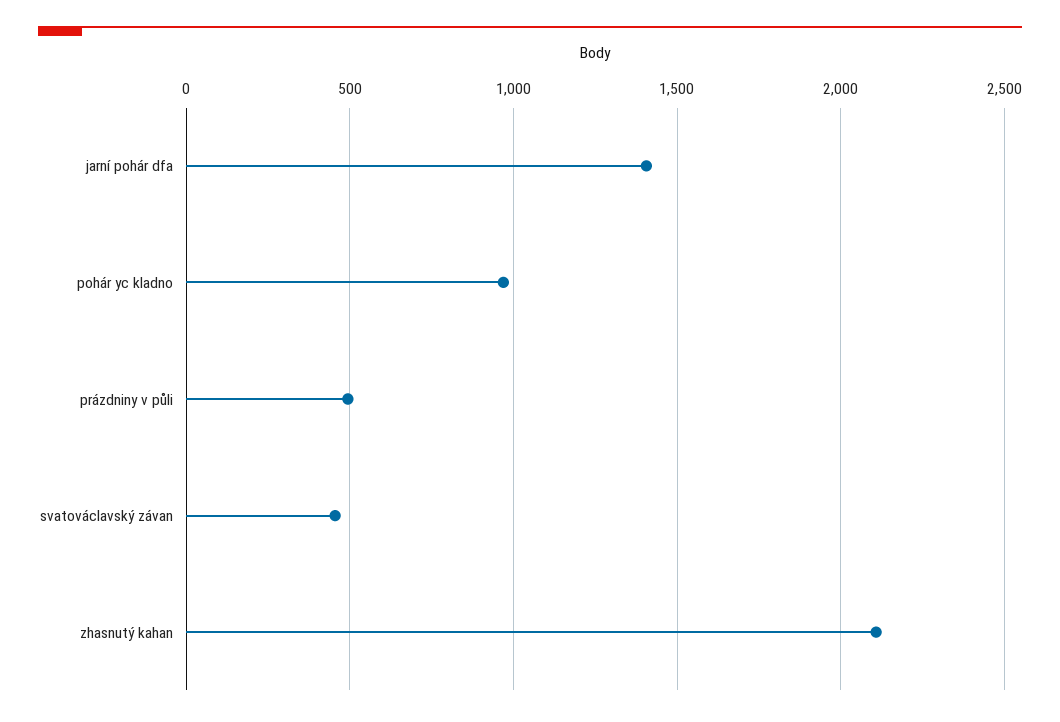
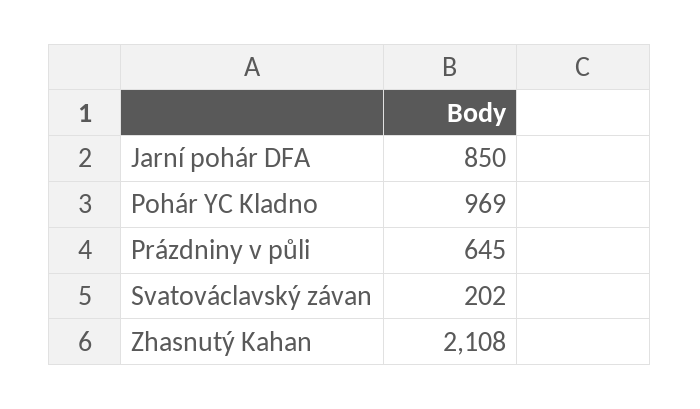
  {
-   "jarní pohár dfa": 1400,
+   "jarní pohár dfa": 850,
    "pohár yc kladno": 969,
-   "prázdniny v půli": 500,
+   "prázdniny v půli": 645,
-   "svatováclavský závan": 450,
+   "svatováclavský závan": 202,
    "zhasnutý kahan": 2108
  }

